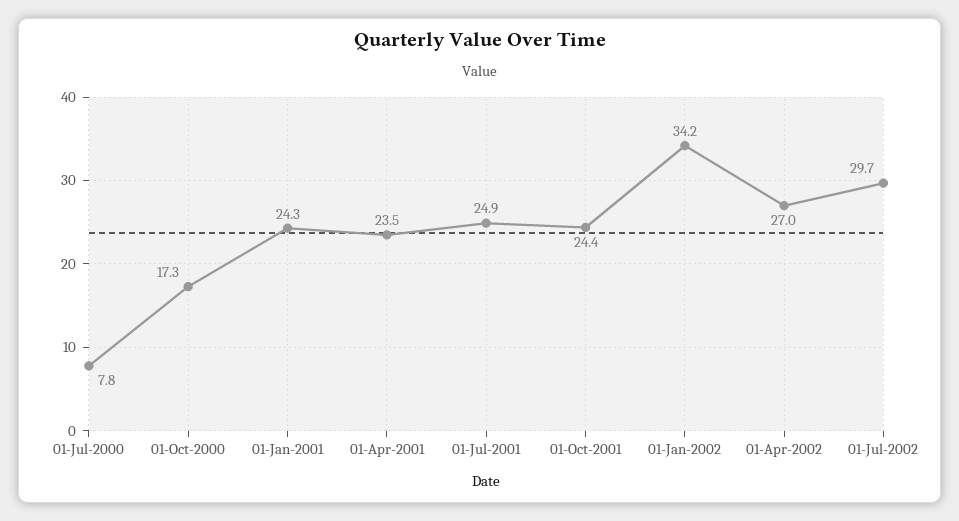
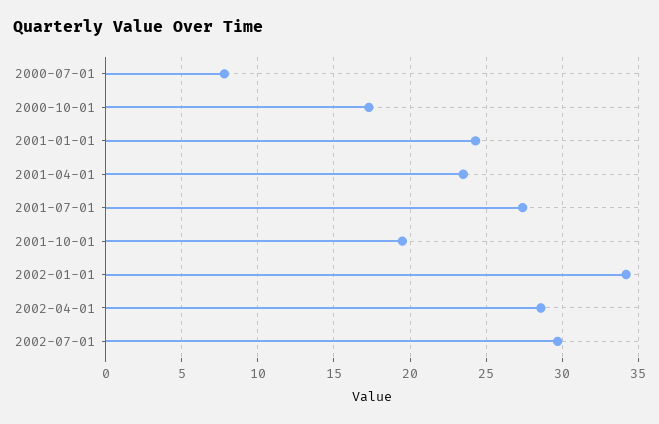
  {
    "01-Jul-2000": 7.8,
    "01-Oct-2000": 17.3,
    "01-Jan-2001": 24.3,
    "01-Apr-2001": 23.5,
-   "01-Jul-2001": 24.9,
+   "01-Jul-2001": 27.5,
-   "01-Oct-2001": 24.4,
+   "01-Oct-2001": 19.5,
    "01-Jan-2002": 34.2,
-   "01-Apr-2002": 27,
+   "01-Apr-2002": 28.5,
    "01-Jul-2002": 29.7
  }

